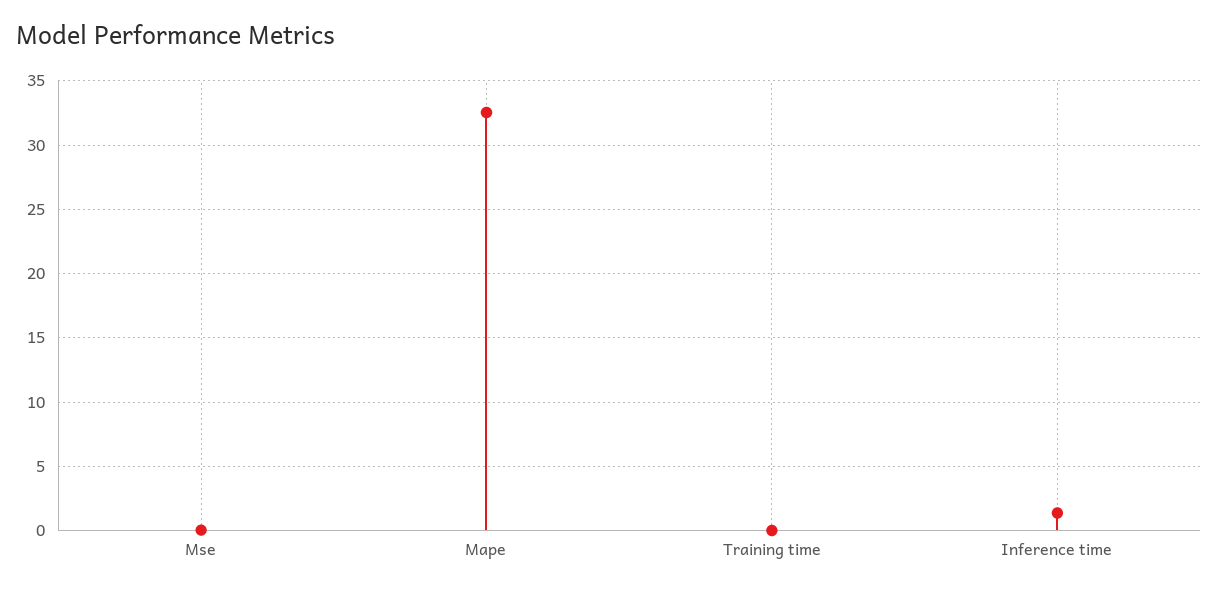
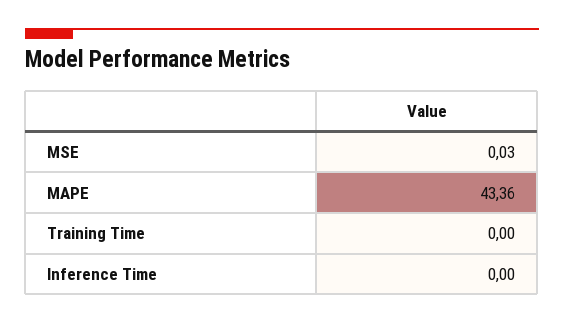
  {
    "Mse": 0.03,
-   "Mape": 32.5,
+   "Mape": 43.36,
    "Training time": 0,
-   "Inference time": 1.5
+   "Inference time": 0
  }

